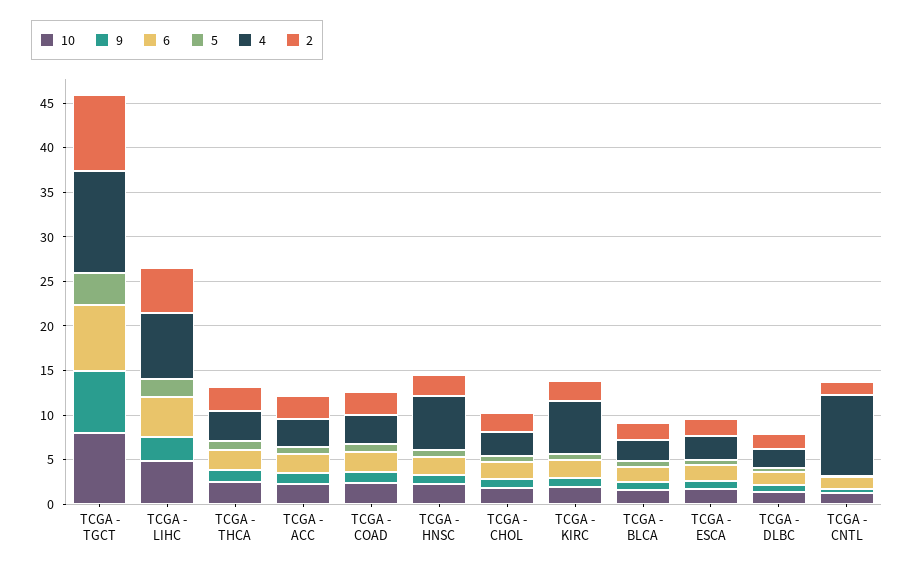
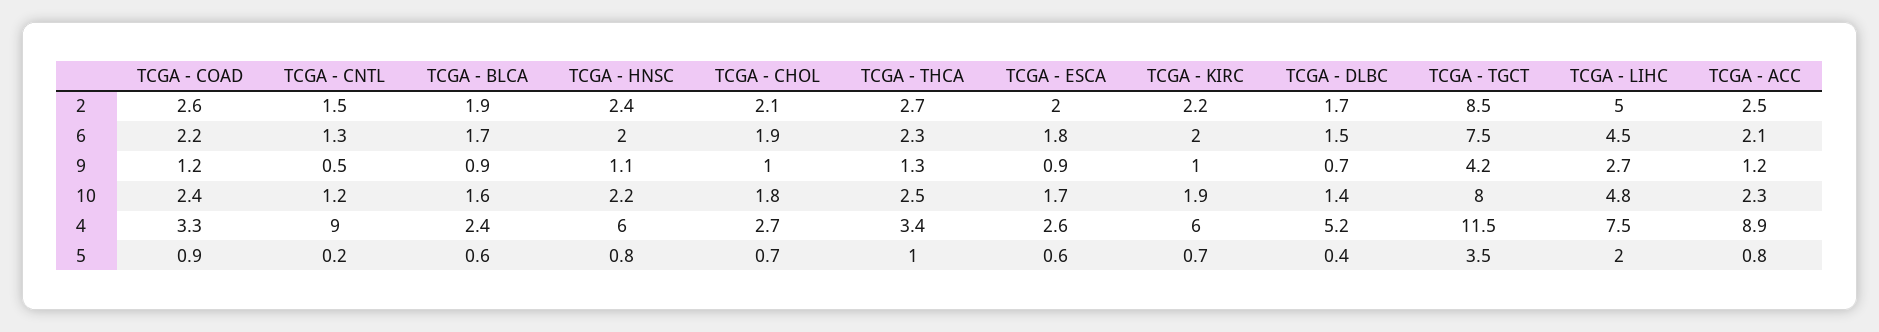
  {
    "10": {
      "TCGA - TGCT": 8,
      "TCGA - LIHC": 4.8,
      "TCGA - THCA": 2.5,
      "TCGA - ACC": 2.3,
      "TCGA - COAD": 2.4,
      "TCGA - HNSC": 2.2,
      "TCGA - CHOL": 1.8,
      "TCGA - KIRC": 1.9,
      "TCGA - BLCA": 1.6,
      "TCGA - ESCA": 1.7,
      "TCGA - DLBC": 1.4,
      "TCGA - CNTL": 1.2
    },
    "9": {
-     "TCGA - TGCT": 7,
+     "TCGA - TGCT": 4.2,
      "TCGA - LIHC": 2.7,
      "TCGA - THCA": 1.3,
      "TCGA - ACC": 1.2,
      "TCGA - COAD": 1.2,
      "TCGA - HNSC": 1.1,
      "TCGA - CHOL": 1,
      "TCGA - KIRC": 1,
      "TCGA - BLCA": 0.9,
      "TCGA - ESCA": 0.9,
      "TCGA - DLBC": 0.7,
      "TCGA - CNTL": 0.5
    },
    "6": {
      "TCGA - TGCT": 7.5,
      "TCGA - LIHC": 4.5,
      "TCGA - THCA": 2.3,
      "TCGA - ACC": 2.1,
      "TCGA - COAD": 2.2,
      "TCGA - HNSC": 2,
      "TCGA - CHOL": 1.9,
      "TCGA - KIRC": 2,
      "TCGA - BLCA": 1.7,
      "TCGA - ESCA": 1.8,
      "TCGA - DLBC": 1.5,
      "TCGA - CNTL": 1.3
    },
    "5": {
      "TCGA - TGCT": 3.5,
      "TCGA - LIHC": 2,
      "TCGA - THCA": 1,
      "TCGA - ACC": 0.8,
      "TCGA - COAD": 0.9,
      "TCGA - HNSC": 0.8,
      "TCGA - CHOL": 0.7,
      "TCGA - KIRC": 0.7,
      "TCGA - BLCA": 0.6,
      "TCGA - ESCA": 0.6,
      "TCGA - DLBC": 0.4,
      "TCGA - CNTL": 0.2
    },
    "4": {
      "TCGA - TGCT": 11.5,
      "TCGA - LIHC": 7.5,
      "TCGA - THCA": 3.4,
-     "TCGA - ACC": 3,
+     "TCGA - ACC": 8.9,
      "TCGA - COAD": 3.3,
      "TCGA - HNSC": 6,
      "TCGA - CHOL": 2.7,
      "TCGA - KIRC": 6,
      "TCGA - BLCA": 2.4,
      "TCGA - ESCA": 2.6,
-     "TCGA - DLBC": 2,
+     "TCGA - DLBC": 5.2,
      "TCGA - CNTL": 9
    },
    "2": {
      "TCGA - TGCT": 8.5,
      "TCGA - LIHC": 5,
      "TCGA - THCA": 2.7,
      "TCGA - ACC": 2.5,
      "TCGA - COAD": 2.6,
      "TCGA - HNSC": 2.4,
      "TCGA - CHOL": 2.1,
      "TCGA - KIRC": 2.2,
      "TCGA - BLCA": 1.9,
      "TCGA - ESCA": 2,
      "TCGA - DLBC": 1.7,
      "TCGA - CNTL": 1.5
    }
  }

